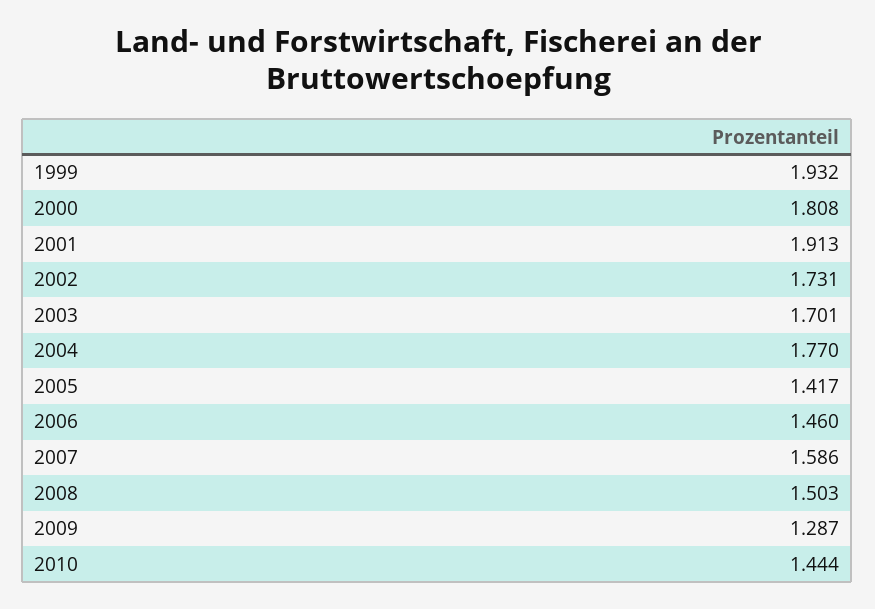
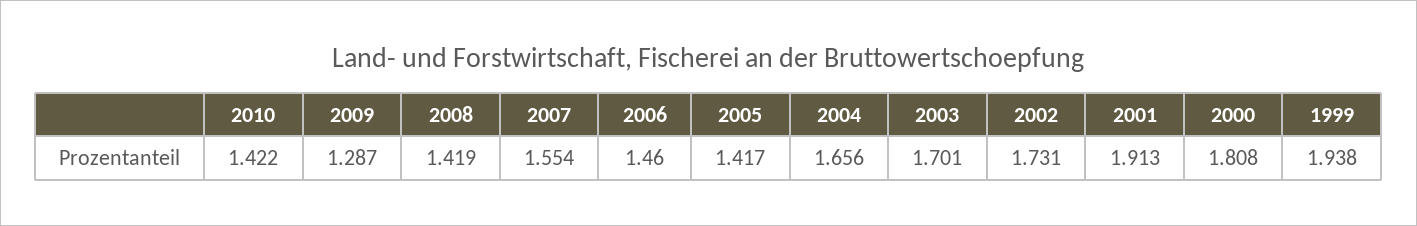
  {
-   "1999": 1.932,
+   "1999": 1.938,
    "2000": 1.808,
    "2001": 1.913,
    "2002": 1.731,
    "2003": 1.701,
-   "2004": 1.77,
+   "2004": 1.656,
    "2005": 1.417,
    "2006": 1.46,
-   "2007": 1.586,
+   "2007": 1.554,
-   "2008": 1.503,
+   "2008": 1.419,
    "2009": 1.287,
-   "2010": 1.444
+   "2010": 1.422
  }

